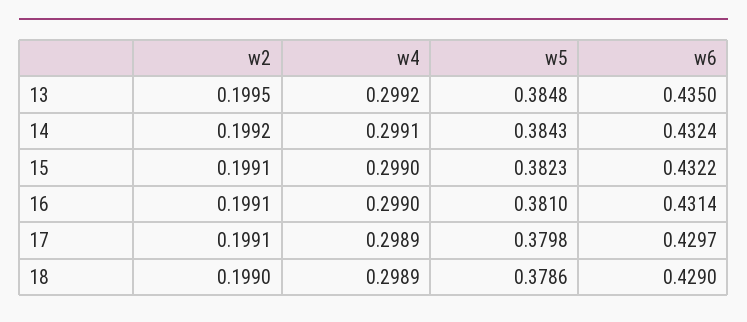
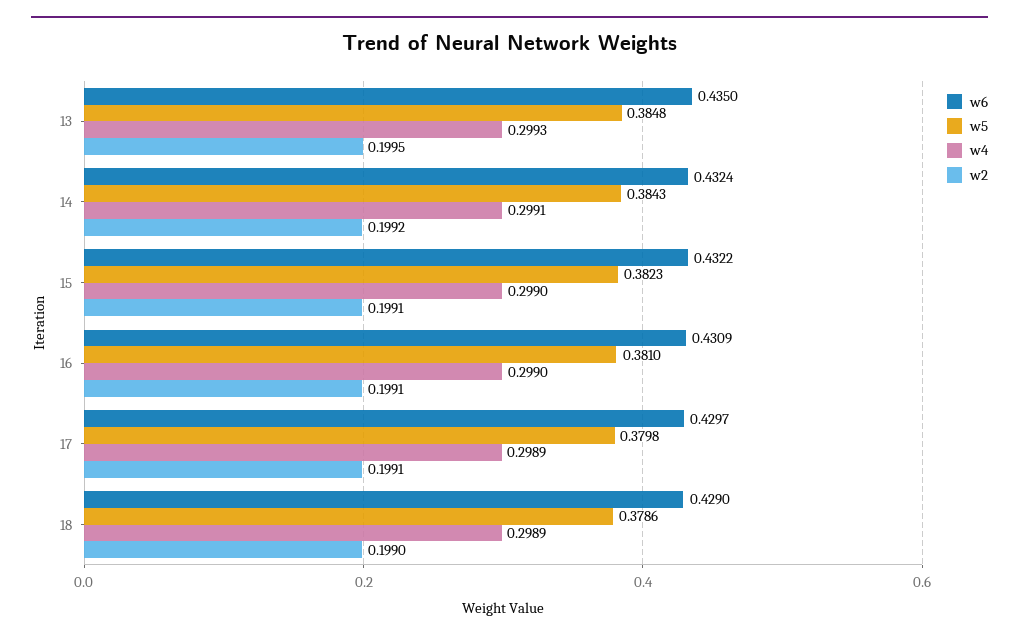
  {
    "w2": {
      "13": 0.1995,
      "14": 0.1992,
      "15": 0.1991,
      "16": 0.1991,
      "17": 0.1991,
      "18": 0.199
    },
    "w4": {
-     "13": 0.2992,
+     "13": 0.2993,
      "14": 0.2991,
      "15": 0.299,
      "16": 0.299,
      "17": 0.2989,
      "18": 0.2989
    },
    "w5": {
      "13": 0.3848,
      "14": 0.3843,
      "15": 0.3823,
      "16": 0.381,
      "17": 0.3798,
      "18": 0.3786
    },
    "w6": {
      "13": 0.435,
      "14": 0.4324,
      "15": 0.4322,
-     "16": 0.4314,
+     "16": 0.4309,
      "17": 0.4297,
      "18": 0.429
    }
  }

